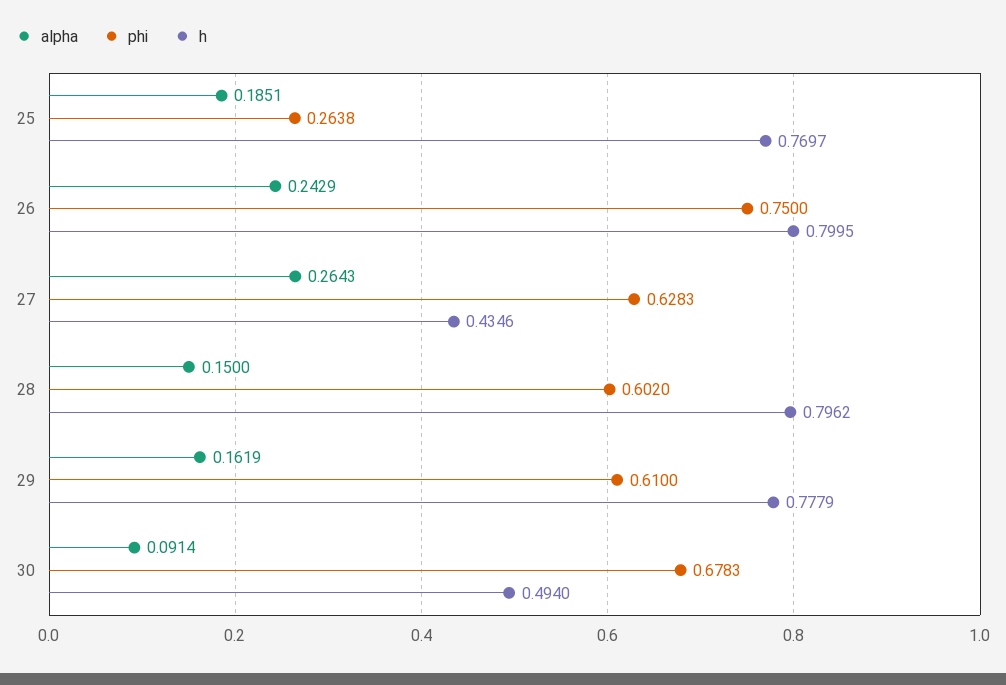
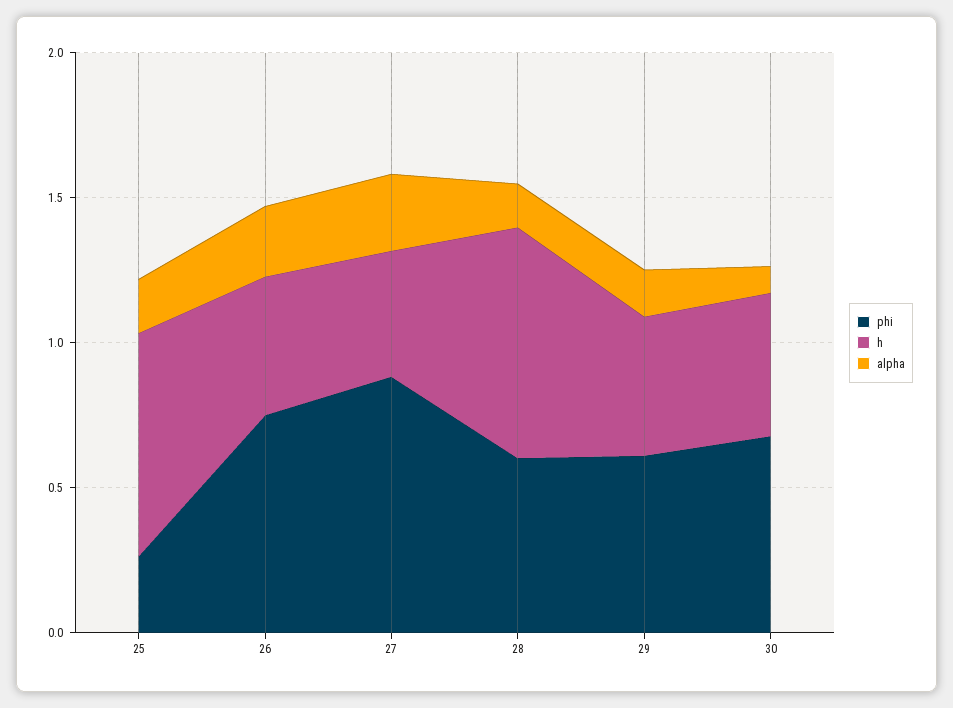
  {
    "alpha": {
      "25": 0.1851,
      "26": 0.2429,
      "27": 0.2643,
      "28": 0.15,
      "29": 0.1619,
      "30": 0.0914
    },
    "phi": {
      "25": 0.2638,
      "26": 0.75,
-     "27": 0.6283,
+     "27": 0.9,
      "28": 0.602,
      "29": 0.61,
      "30": 0.6783
    },
    "h": {
      "25": 0.7697,
-     "26": 0.7995,
+     "26": 0.5,
      "27": 0.4346,
      "28": 0.7962,
-     "29": 0.7779,
+     "29": 0.5,
      "30": 0.494
    }
  }

